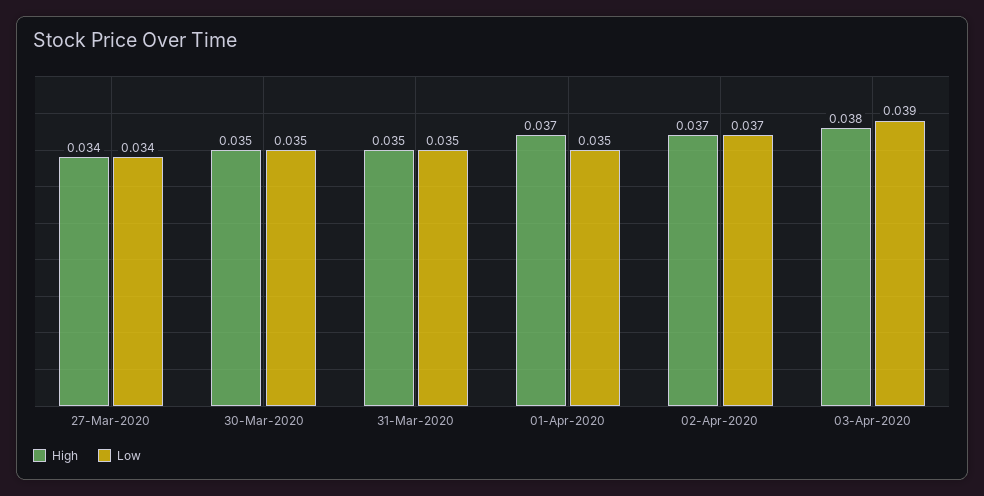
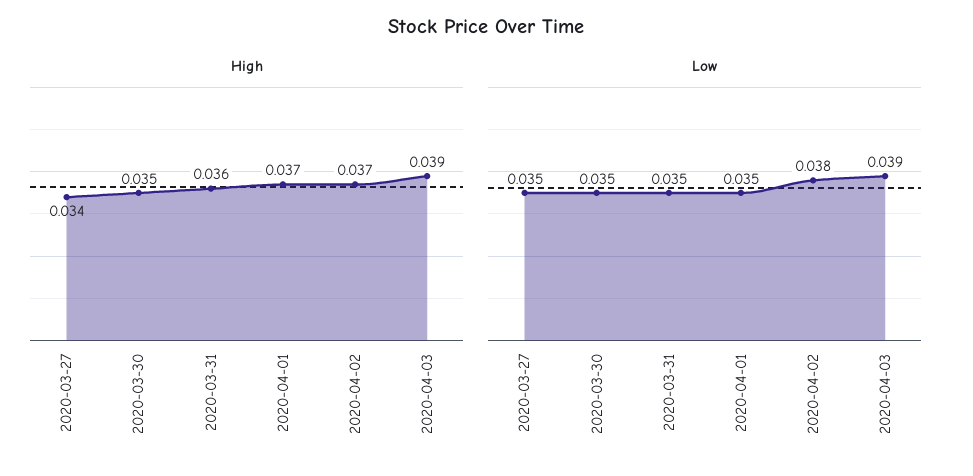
  {
    "High": {
      "27-Mar-2020": 0.034,
      "30-Mar-2020": 0.035,
-     "31-Mar-2020": 0.035,
+     "31-Mar-2020": 0.036,
      "01-Apr-2020": 0.037,
      "02-Apr-2020": 0.037,
-     "03-Apr-2020": 0.038
+     "03-Apr-2020": 0.039
    },
    "Low": {
-     "27-Mar-2020": 0.034,
+     "27-Mar-2020": 0.035,
      "30-Mar-2020": 0.035,
      "31-Mar-2020": 0.035,
      "01-Apr-2020": 0.035,
-     "02-Apr-2020": 0.037,
+     "02-Apr-2020": 0.038,
      "03-Apr-2020": 0.039
    }
  }

